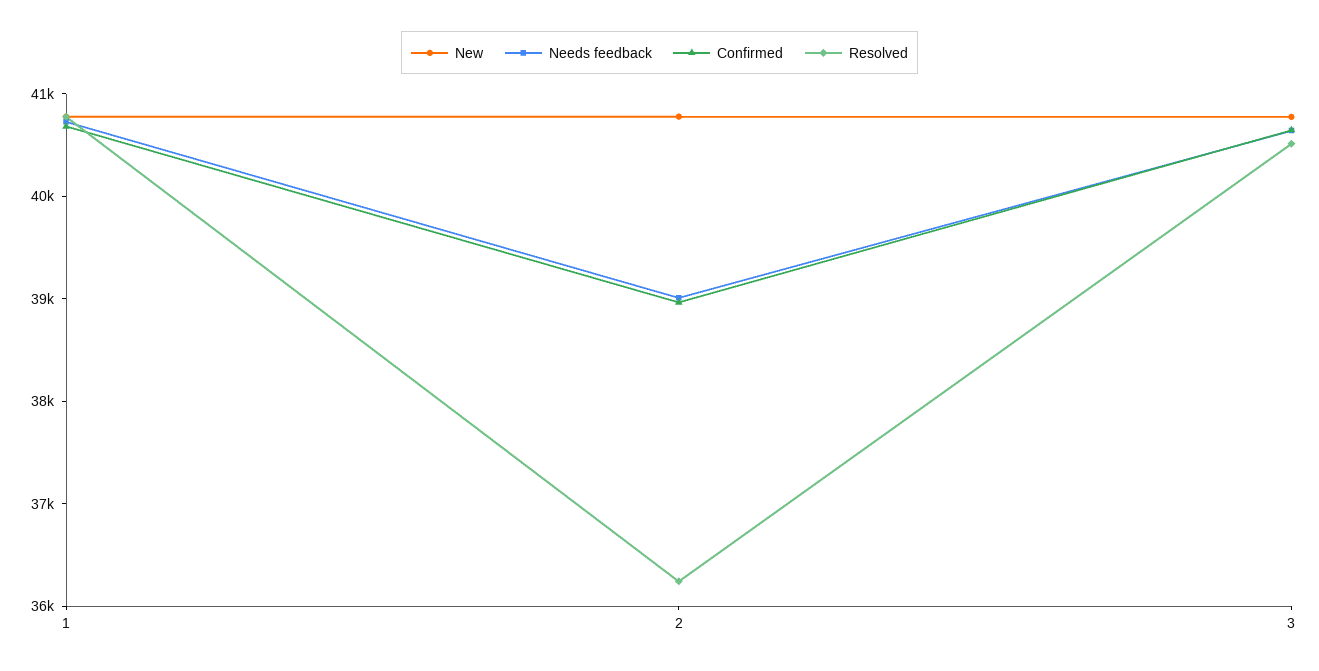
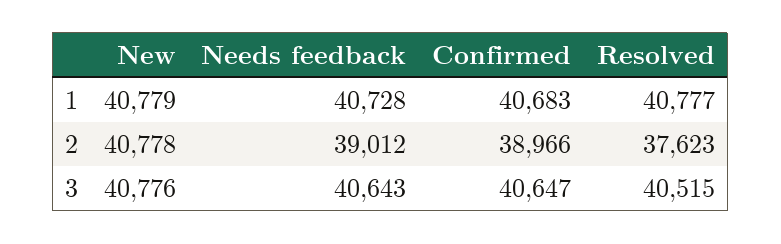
  {
    "New": {
      "1": 40779,
      "2": 40778,
      "3": 40776
    },
    "Needs feedback": {
      "1": 40728,
      "2": 39012,
      "3": 40643
    },
    "Confirmed": {
      "1": 40683,
      "2": 38966,
      "3": 40647
    },
    "Resolved": {
      "1": 40777,
-     "2": 36200,
+     "2": 37623,
      "3": 40515
    }
  }

